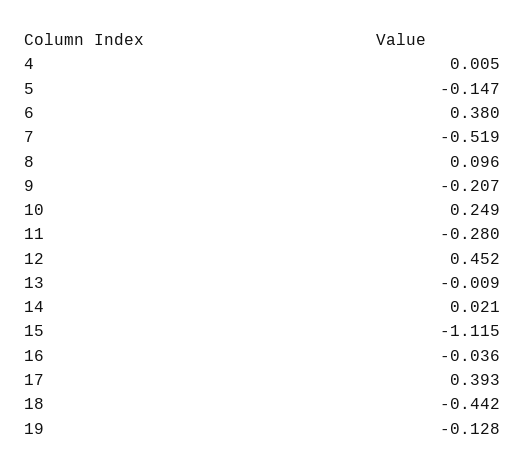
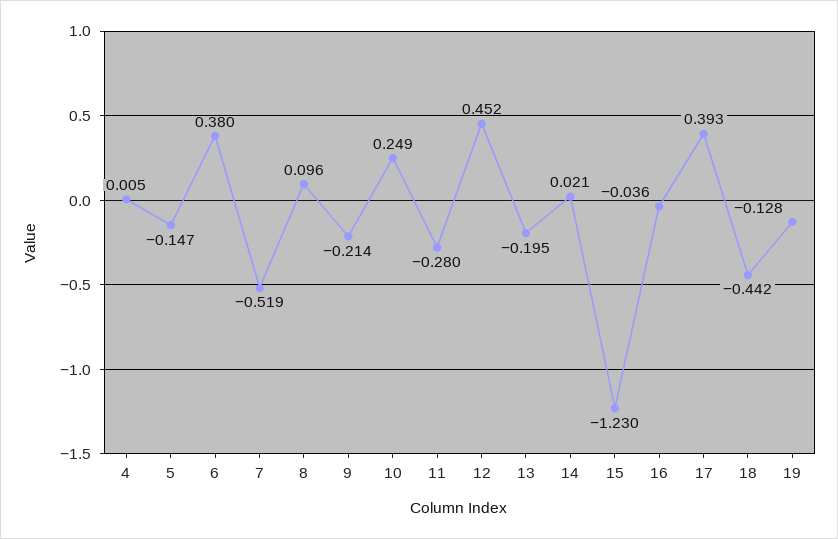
  {
    "4": 0.005,
    "5": -0.147,
    "6": 0.38,
    "7": -0.519,
    "8": 0.096,
-   "9": -0.207,
+   "9": -0.214,
    "10": 0.249,
    "11": -0.28,
    "12": 0.452,
-   "13": -0.009,
+   "13": -0.195,
    "14": 0.021,
-   "15": -1.115,
+   "15": -1.23,
    "16": -0.036,
    "17": 0.393,
    "18": -0.442,
    "19": -0.128
  }

